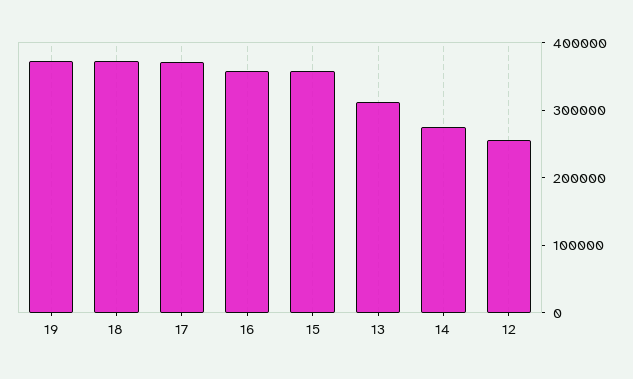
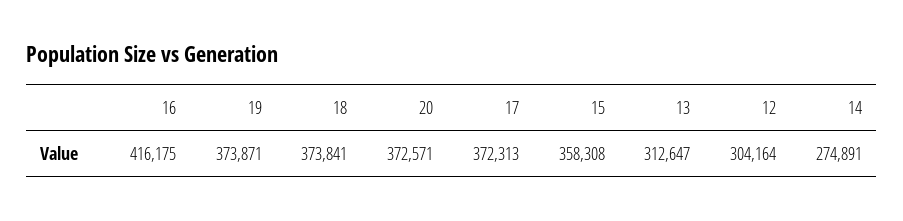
  {
    "19": 373871,
    "18": 373841,
    "17": 372313,
-   "16": 360000,
+   "16": 416175,
    "15": 358308,
    "13": 312647,
    "14": 274891,
-   "12": 260000
+   "12": 304164,
+   "20": 372571
  }

